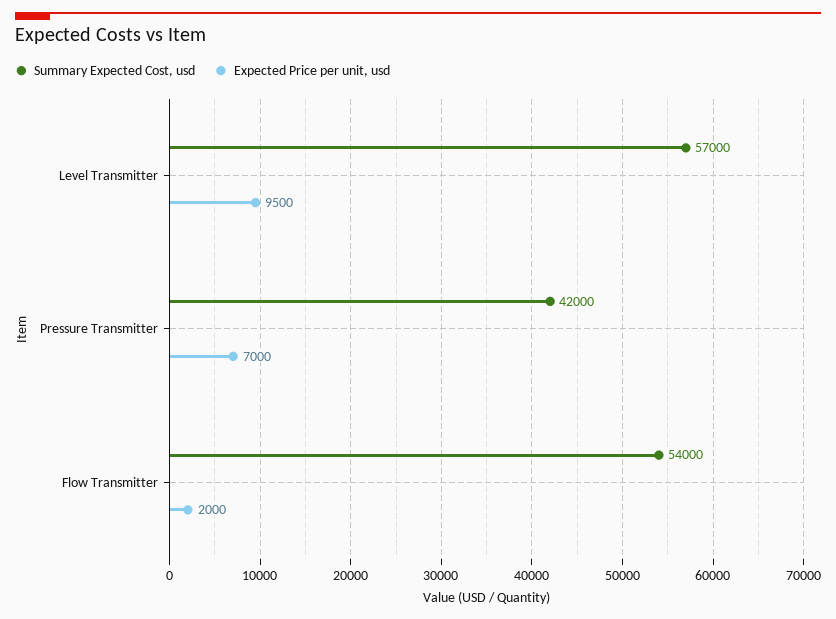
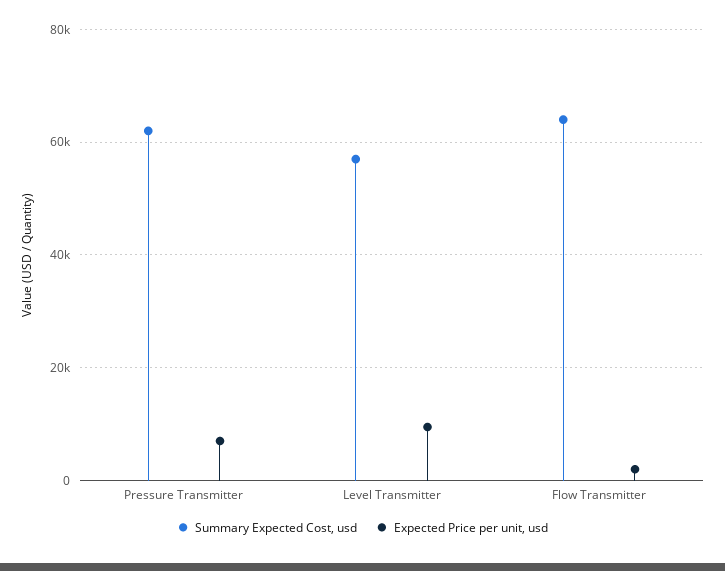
  {
    "Summary Expected Cost, usd": {
      "Level Transmitter": 57000,
-     "Pressure Transmitter": 42000,
+     "Pressure Transmitter": 62000,
-     "Flow Transmitter": 54000
+     "Flow Transmitter": 64000
    },
    "Expected Price per unit, usd": {
      "Level Transmitter": 9500,
      "Pressure Transmitter": 7000,
      "Flow Transmitter": 2000
    }
  }

